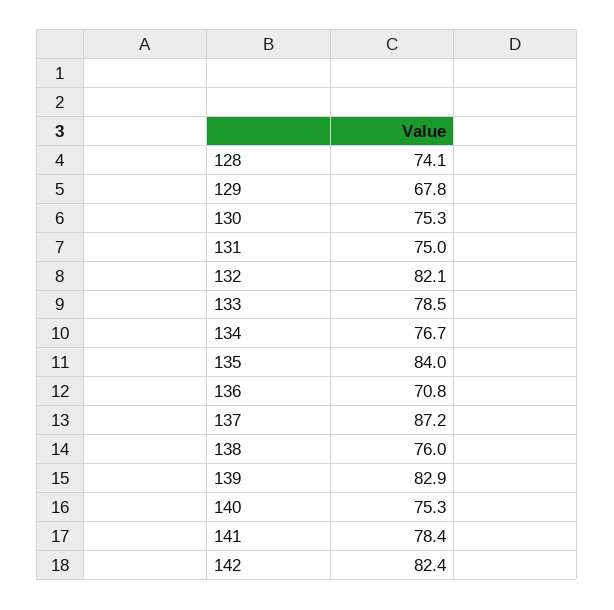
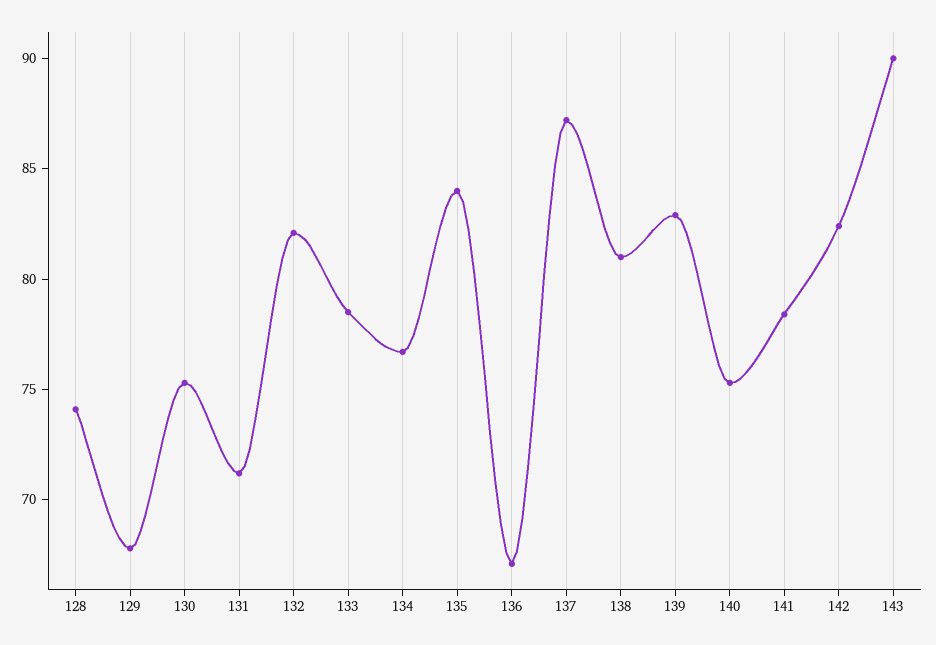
  {
    "128": 74.1,
    "129": 67.8,
    "130": 75.3,
-   "131": 75,
+   "131": 71,
    "132": 82.1,
    "133": 78.5,
    "134": 76.7,
    "135": 84,
-   "136": 70.8,
+   "136": 67,
    "137": 87.2,
-   "138": 76,
+   "138": 81,
    "139": 82.9,
    "140": 75.3,
    "141": 78.4,
-   "142": 82.4
+   "142": 82.4,
+   "143": 90
  }

